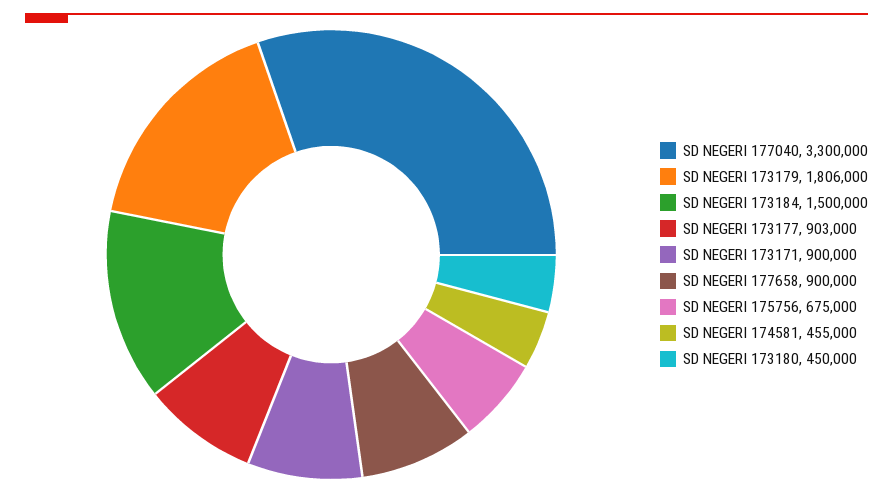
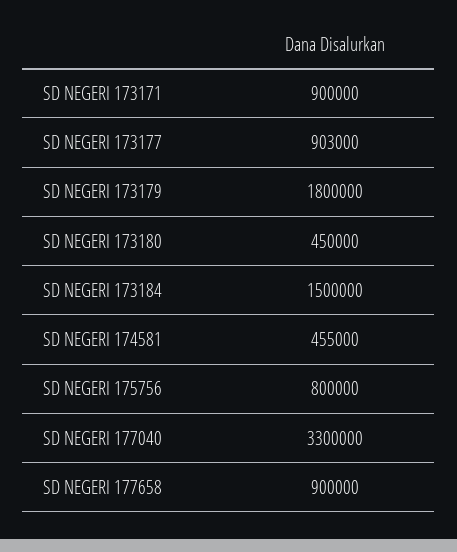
  {
    "SD NEGERI 177040": 3300000,
-   "SD NEGERI 173179": 1806000,
+   "SD NEGERI 173179": 1800000,
    "SD NEGERI 173184": 1500000,
    "SD NEGERI 173177": 903000,
    "SD NEGERI 173171": 900000,
    "SD NEGERI 177658": 900000,
-   "SD NEGERI 175756": 675000,
+   "SD NEGERI 175756": 800000,
    "SD NEGERI 174581": 455000,
    "SD NEGERI 173180": 450000
  }

